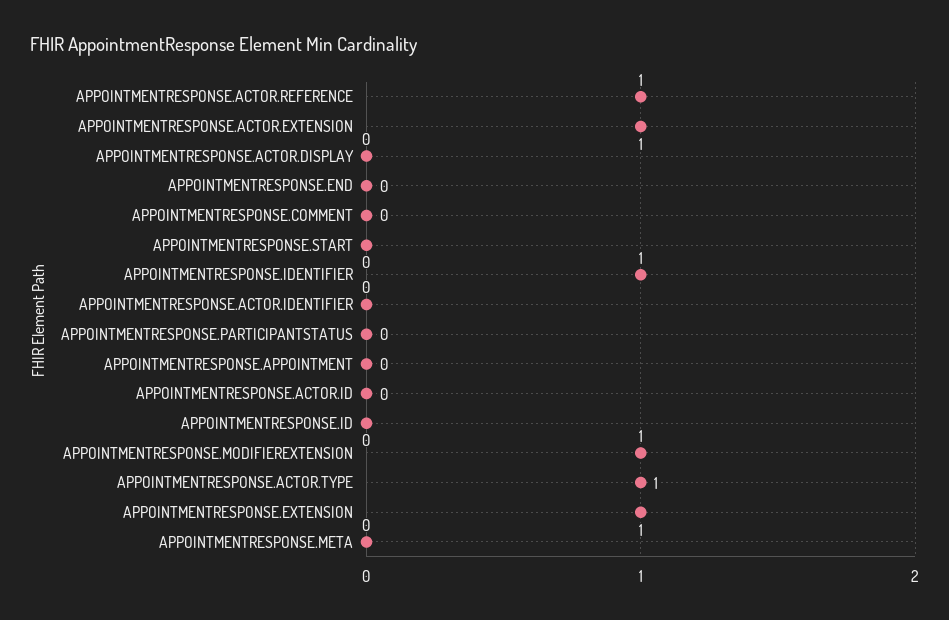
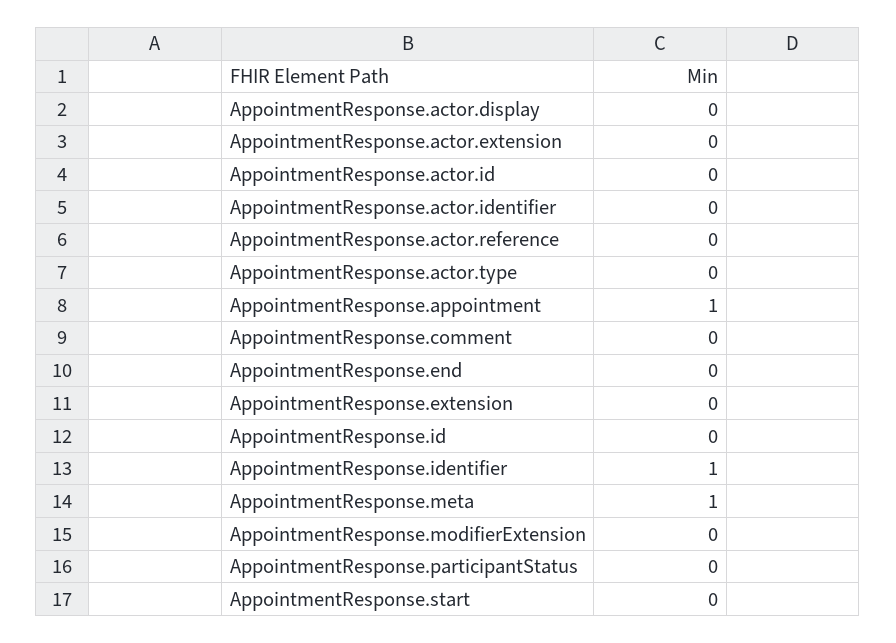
  {
-   "APPOINTMENTRESPONSE.ACTOR.REFERENCE": 1,
+   "APPOINTMENTRESPONSE.ACTOR.REFERENCE": 0,
-   "APPOINTMENTRESPONSE.ACTOR.EXTENSION": 1,
+   "APPOINTMENTRESPONSE.ACTOR.EXTENSION": 0,
    "APPOINTMENTRESPONSE.ACTOR.DISPLAY": 0,
    "APPOINTMENTRESPONSE.END": 0,
    "APPOINTMENTRESPONSE.COMMENT": 0,
    "APPOINTMENTRESPONSE.START": 0,
    "APPOINTMENTRESPONSE.IDENTIFIER": 1,
    "APPOINTMENTRESPONSE.ACTOR.IDENTIFIER": 0,
    "APPOINTMENTRESPONSE.PARTICIPANTSTATUS": 0,
-   "APPOINTMENTRESPONSE.APPOINTMENT": 0,
+   "APPOINTMENTRESPONSE.APPOINTMENT": 1,
    "APPOINTMENTRESPONSE.ACTOR.ID": 0,
    "APPOINTMENTRESPONSE.ID": 0,
-   "APPOINTMENTRESPONSE.MODIFIEREXTENSION": 1,
+   "APPOINTMENTRESPONSE.MODIFIEREXTENSION": 0,
-   "APPOINTMENTRESPONSE.ACTOR.TYPE": 1,
+   "APPOINTMENTRESPONSE.ACTOR.TYPE": 0,
-   "APPOINTMENTRESPONSE.EXTENSION": 1,
+   "APPOINTMENTRESPONSE.EXTENSION": 0,
-   "APPOINTMENTRESPONSE.META": 0
+   "APPOINTMENTRESPONSE.META": 1
  }

